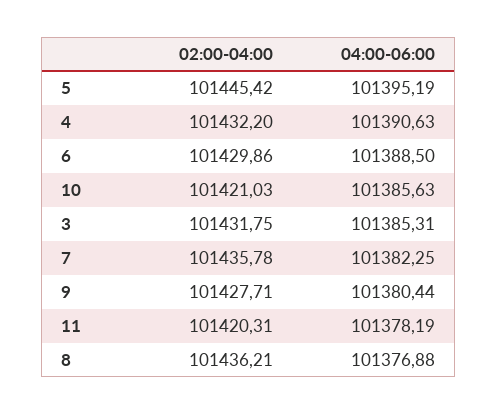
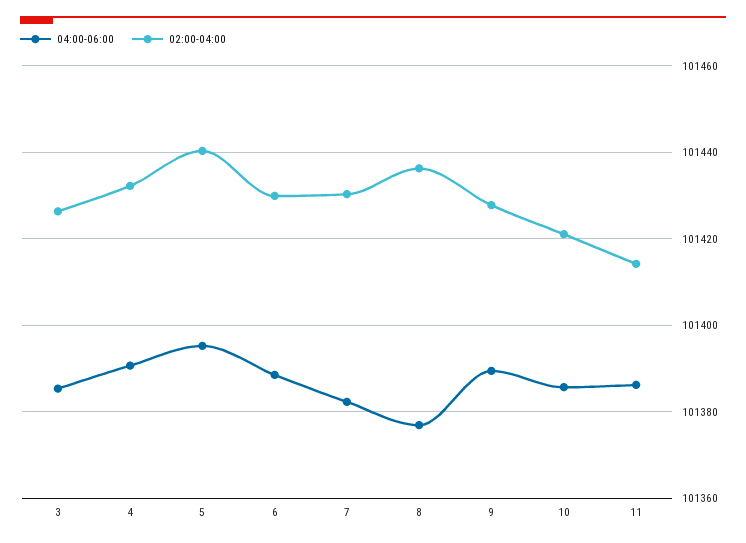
  {
    "02:00-04:00": {
-     "5": 101445.42,
+     "5": 101440,
      "4": 101432.2,
      "6": 101429.86,
      "10": 101421.03,
-     "3": 101431.75,
+     "3": 101426,
-     "7": 101435.78,
+     "7": 101430,
      "9": 101427.71,
-     "11": 101420.31,
+     "11": 101414,
      "8": 101436.21
    },
    "04:00-06:00": {
      "5": 101395.19,
      "4": 101390.63,
      "6": 101388.5,
      "10": 101385.63,
      "3": 101385.31,
      "7": 101382.25,
-     "9": 101380.44,
+     "9": 101390,
-     "11": 101378.19,
+     "11": 101386,
      "8": 101376.88
    }
  }

